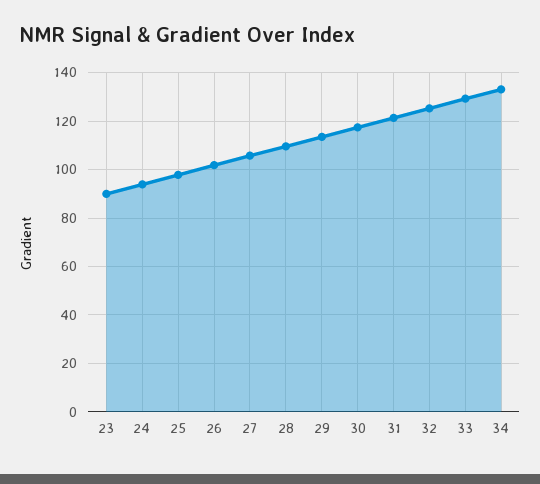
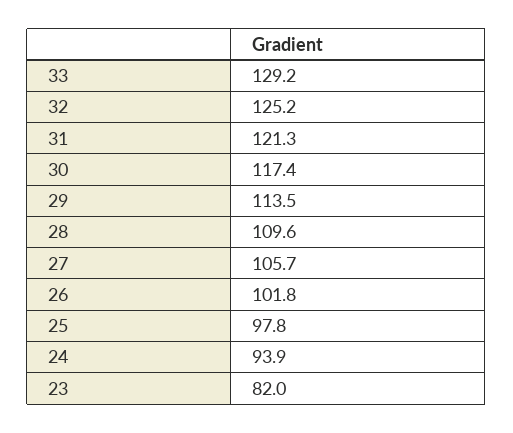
  {
-   "23": 90,
+   "23": 82,
    "24": 93.9,
    "25": 97.8,
    "26": 101.8,
    "27": 105.7,
    "28": 109.6,
    "29": 113.5,
    "30": 117.4,
    "31": 121.3,
    "32": 125.2,
-   "33": 129.2,
+   "33": 129.2
-   "34": 132.5
  }

